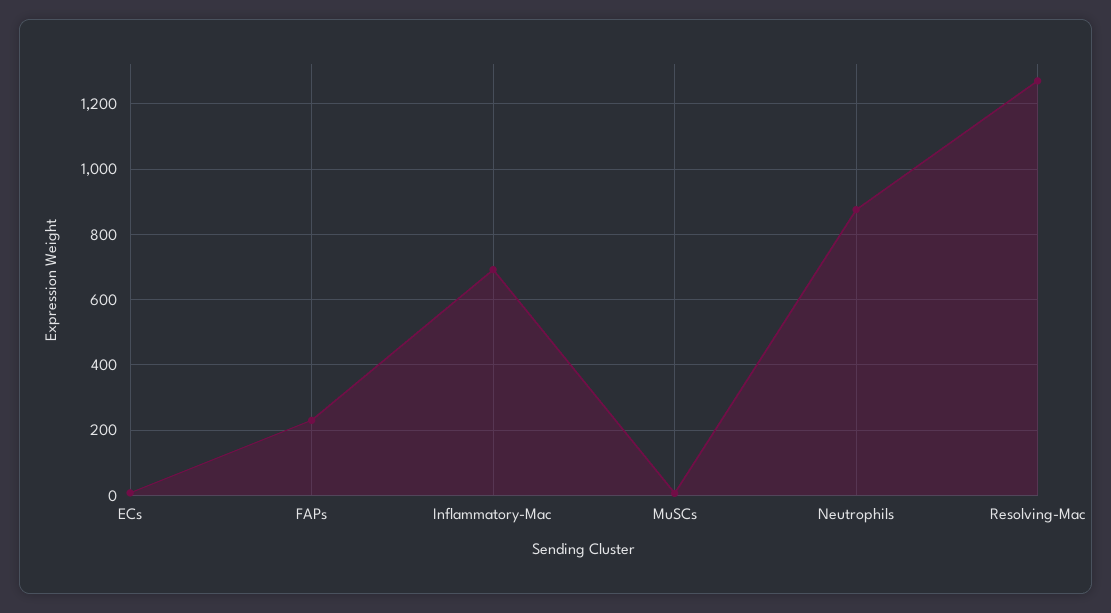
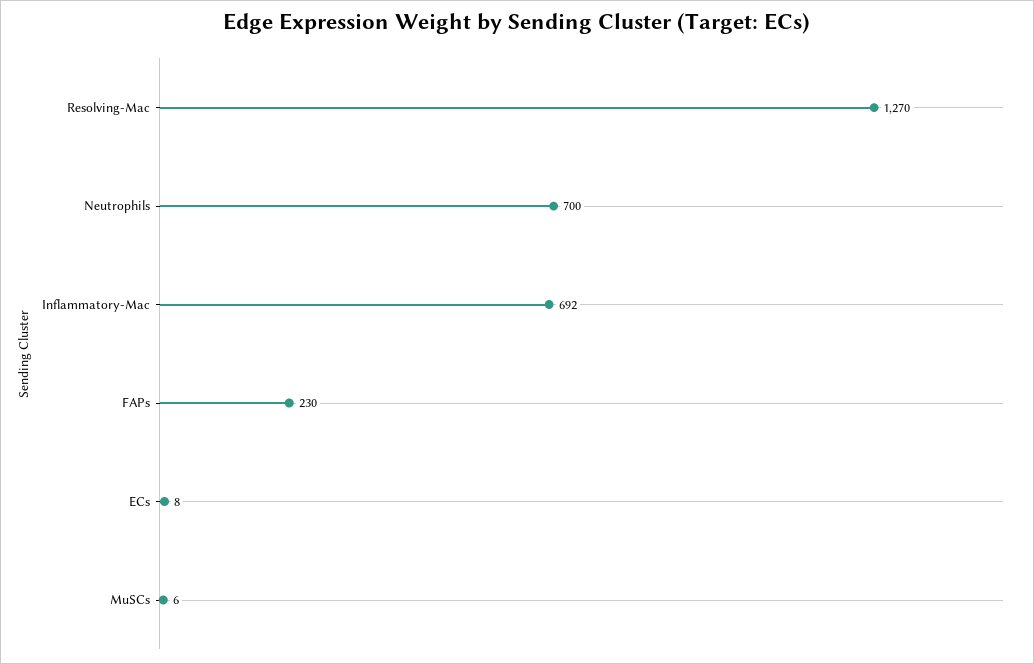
  {
    "ECs": 8,
    "FAPs": 230,
    "Inflammatory-Mac": 692,
    "MuSCs": 6,
-   "Neutrophils": 880,
+   "Neutrophils": 700,
    "Resolving-Mac": 1270
  }

